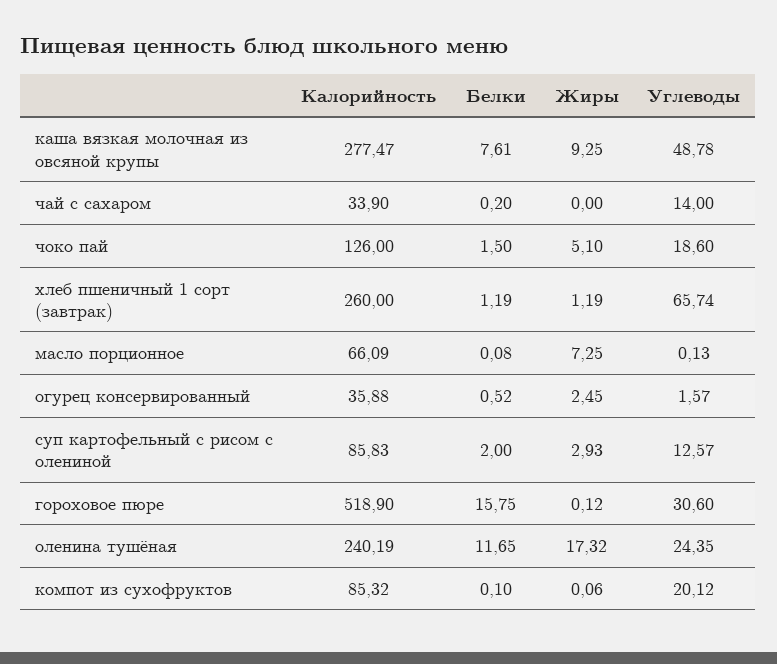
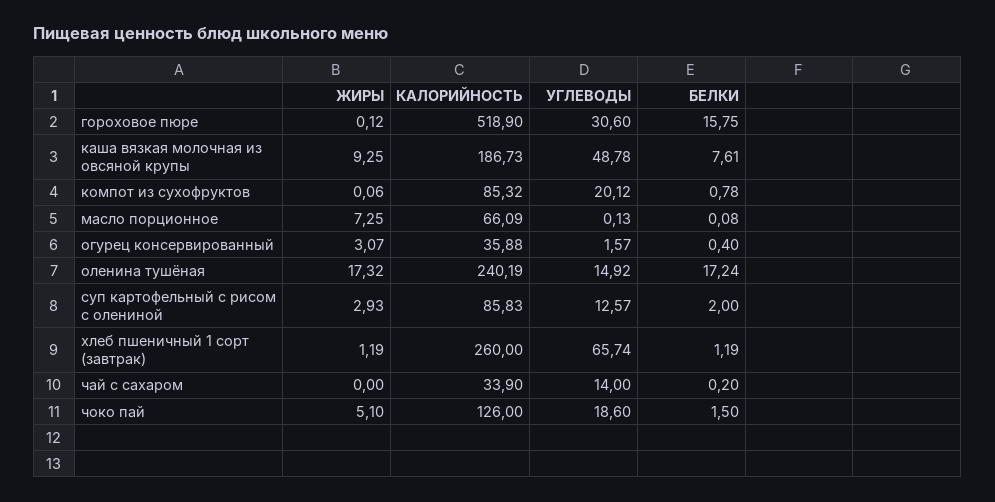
  {
    "Калорийность": {
-     "каша вязкая молочная из овсяной крупы": 277.47,
+     "каша вязкая молочная из овсяной крупы": 186.73,
      "чай с сахаром": 33.9,
      "чоко пай": 126,
      "хлеб пшеничный 1 сорт (завтрак)": 260,
      "масло порционное": 66.09,
      "огурец консервированный": 35.88,
      "суп картофельный с рисом с олениной": 85.83,
      "гороховое пюре": 518.9,
      "оленина тушёная": 240.19,
      "компот из сухофруктов": 85.32
    },
    "Белки": {
      "каша вязкая молочная из овсяной крупы": 7.61,
      "чай с сахаром": 0.2,
      "чоко пай": 1.5,
      "хлеб пшеничный 1 сорт (завтрак)": 1.19,
      "масло порционное": 0.08,
-     "огурец консервированный": 0.52,
+     "огурец консервированный": 0.4,
      "суп картофельный с рисом с олениной": 2,
      "гороховое пюре": 15.75,
-     "оленина тушёная": 11.65,
+     "оленина тушёная": 17.24,
-     "компот из сухофруктов": 0.1
+     "компот из сухофруктов": 0.78
    },
    "Жиры": {
      "каша вязкая молочная из овсяной крупы": 9.25,
      "чай с сахаром": 0,
      "чоко пай": 5.1,
      "хлеб пшеничный 1 сорт (завтрак)": 1.19,
      "масло порционное": 7.25,
-     "огурец консервированный": 2.45,
+     "огурец консервированный": 3.07,
      "суп картофельный с рисом с олениной": 2.93,
      "гороховое пюре": 0.12,
      "оленина тушёная": 17.32,
      "компот из сухофруктов": 0.06
    },
    "Углеводы": {
      "каша вязкая молочная из овсяной крупы": 48.78,
      "чай с сахаром": 14,
      "чоко пай": 18.6,
      "хлеб пшеничный 1 сорт (завтрак)": 65.74,
      "масло порционное": 0.13,
      "огурец консервированный": 1.57,
      "суп картофельный с рисом с олениной": 12.57,
      "гороховое пюре": 30.6,
-     "оленина тушёная": 24.35,
+     "оленина тушёная": 14.92,
      "компот из сухофруктов": 20.12
    }
  }

